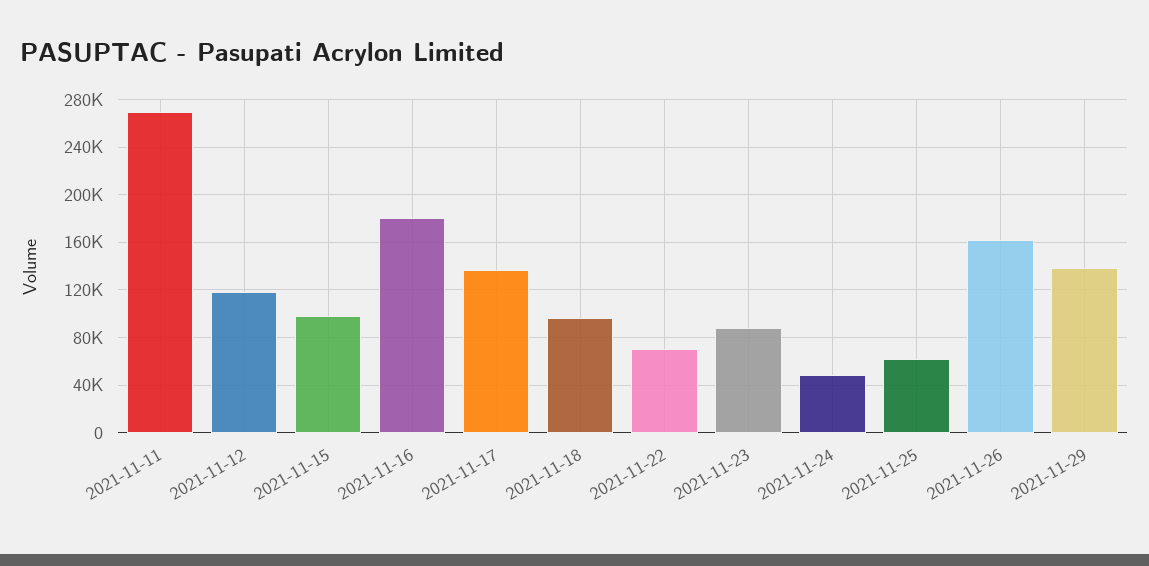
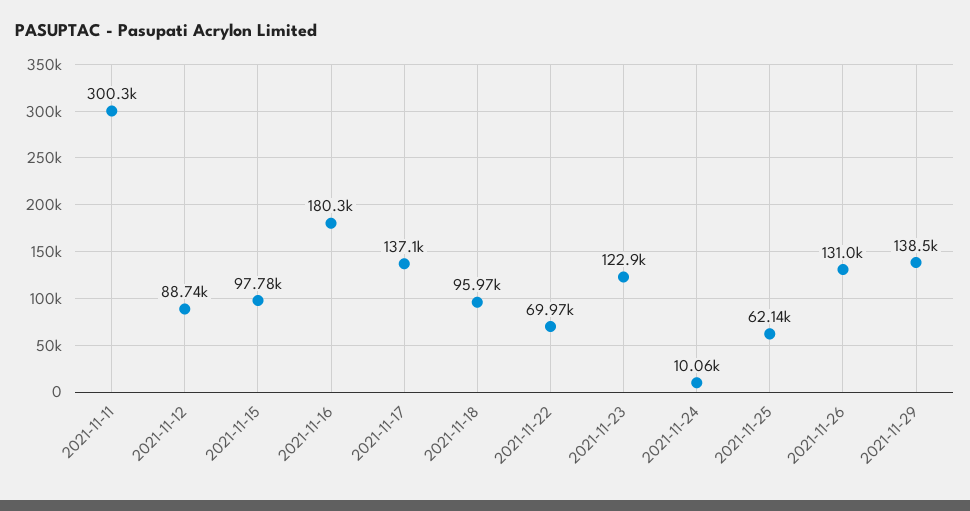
  {
-   "2021-11-11": 270000,
+   "2021-11-11": 300300,
-   "2021-11-12": 120000,
+   "2021-11-12": 88740,
    "2021-11-15": 97780,
    "2021-11-16": 180300,
    "2021-11-17": 137100,
    "2021-11-18": 95970,
    "2021-11-22": 69970,
-   "2021-11-23": 90000,
+   "2021-11-23": 122900,
-   "2021-11-24": 50000,
+   "2021-11-24": 10060,
    "2021-11-25": 62140,
-   "2021-11-26": 160000,
+   "2021-11-26": 131000,
    "2021-11-29": 138500
  }

